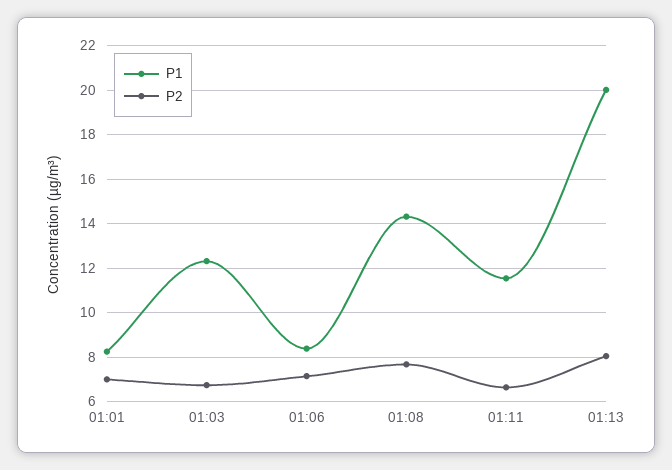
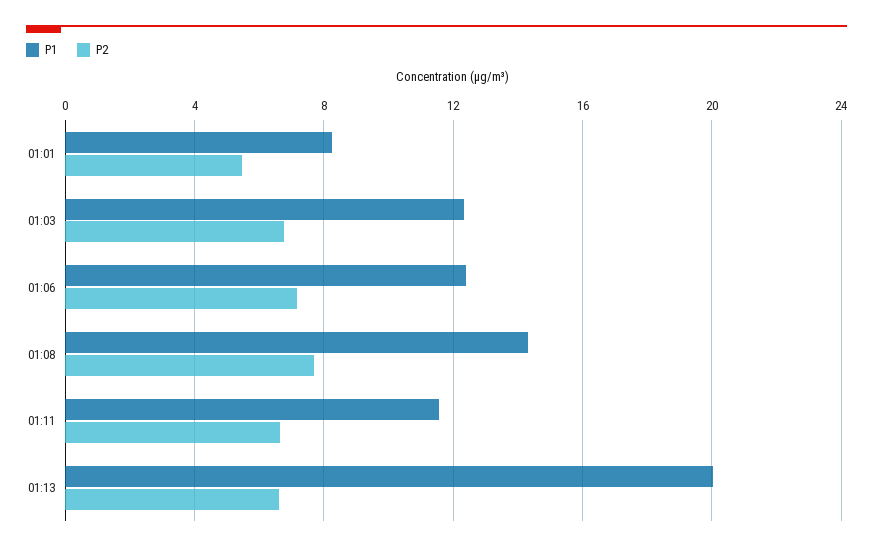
  {
    "P1": {
      "01:01": 8.5,
      "01:03": 12.5,
-     "01:06": 8.5,
+     "01:06": 12.5,
      "01:08": 14.5,
      "01:11": 11.5,
      "01:13": 20
    },
    "P2": {
-     "01:01": 7,
+     "01:01": 5.5,
      "01:03": 7,
      "01:06": 7,
      "01:08": 7.5,
      "01:11": 6.5,
-     "01:13": 8
+     "01:13": 6.5
    }
  }

